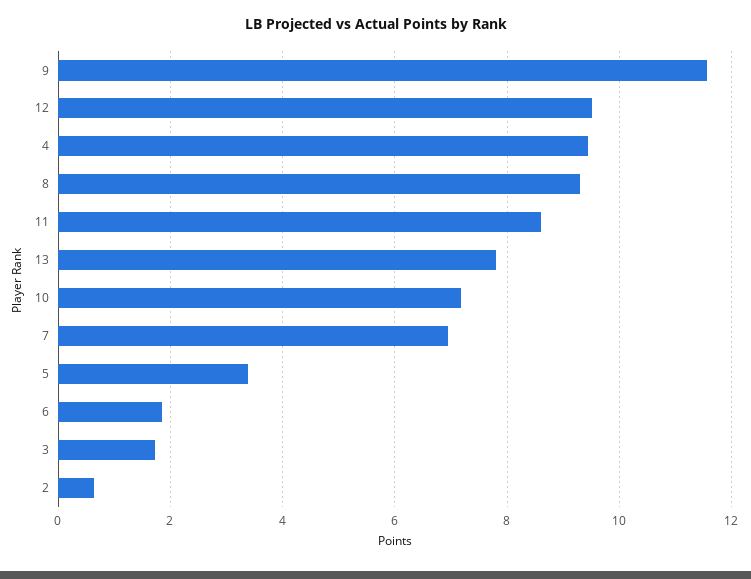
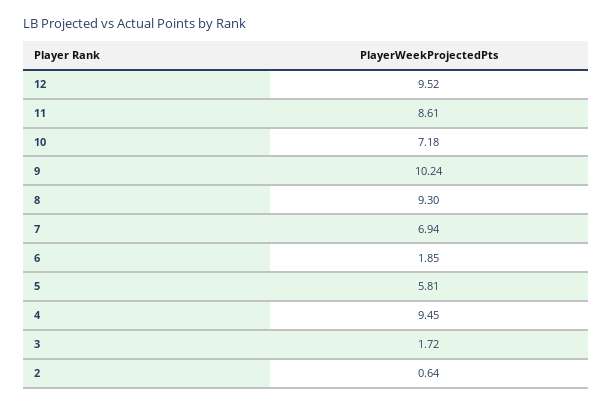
  {
-   "9": 11.6,
+   "9": 10.24,
    "12": 9.52,
    "4": 9.45,
    "8": 9.3,
    "11": 8.61,
-   "13": 7.8,
    "10": 7.18,
    "7": 6.94,
-   "5": 3.4,
+   "5": 5.81,
    "6": 1.85,
    "3": 1.72,
    "2": 0.64
  }

